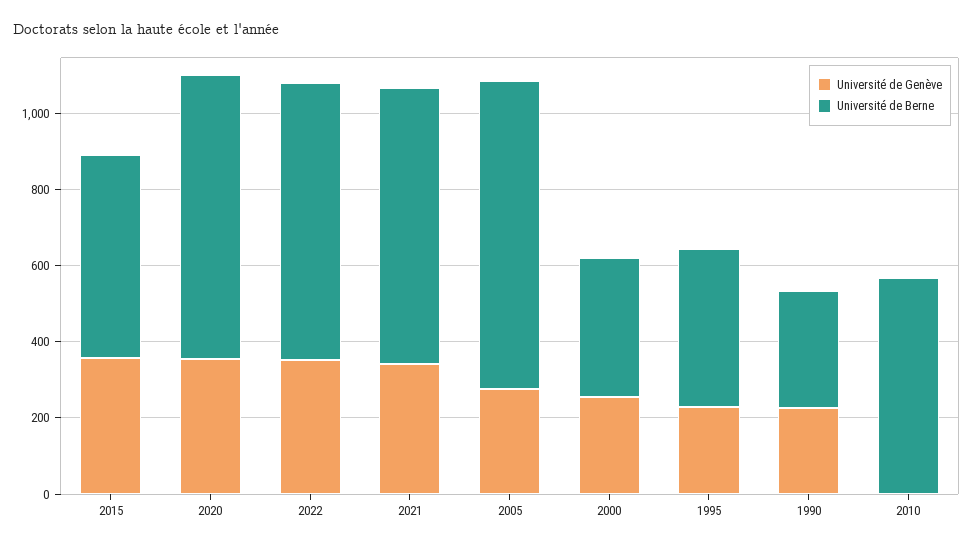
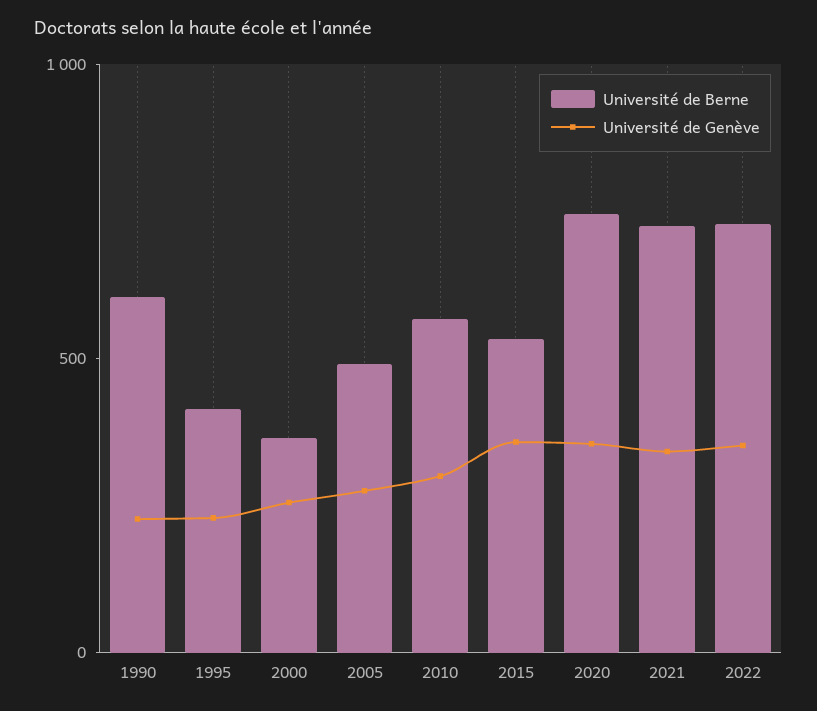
  {
    "Université de Genève": {
      "2015": 350,
      "2020": 350,
      "2022": 350,
      "2021": 350,
      "2005": 300,
      "2000": 250,
      "1995": 250,
      "1990": 250,
-     "2010": 0
+     "2010": 300
    },
    "Université de Berne": {
      "2015": 550,
      "2020": 750,
      "2022": 750,
      "2021": 750,
-     "2005": 800,
+     "2005": 500,
      "2000": 350,
      "1995": 400,
-     "1990": 300,
+     "1990": 600,
      "2010": 550
    }
  }

